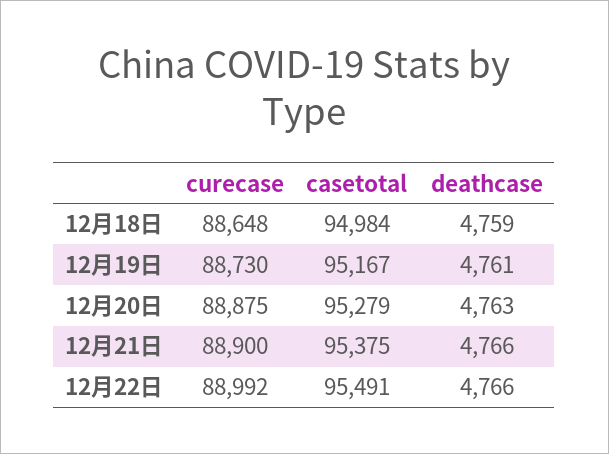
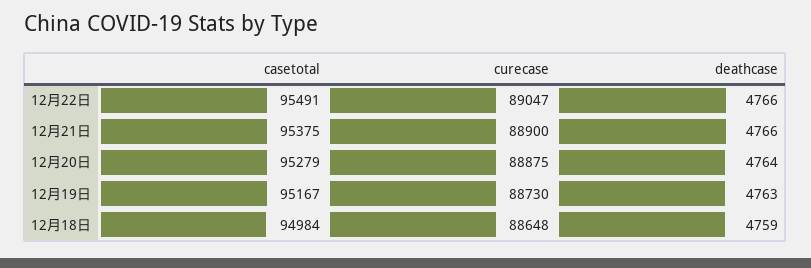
  {
    "curecase": {
      "12月18日": 88648,
      "12月19日": 88730,
      "12月20日": 88875,
      "12月21日": 88900,
-     "12月22日": 88992
+     "12月22日": 89047
    },
    "casetotal": {
      "12月18日": 94984,
      "12月19日": 95167,
      "12月20日": 95279,
      "12月21日": 95375,
      "12月22日": 95491
    },
    "deathcase": {
      "12月18日": 4759,
-     "12月19日": 4761,
+     "12月19日": 4763,
-     "12月20日": 4763,
+     "12月20日": 4764,
      "12月21日": 4766,
      "12月22日": 4766
    }
  }

